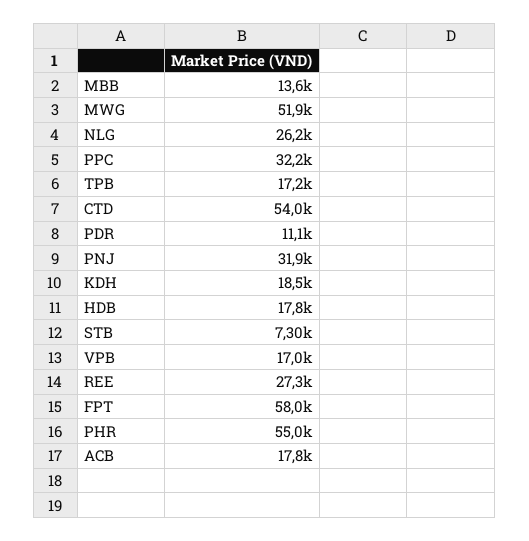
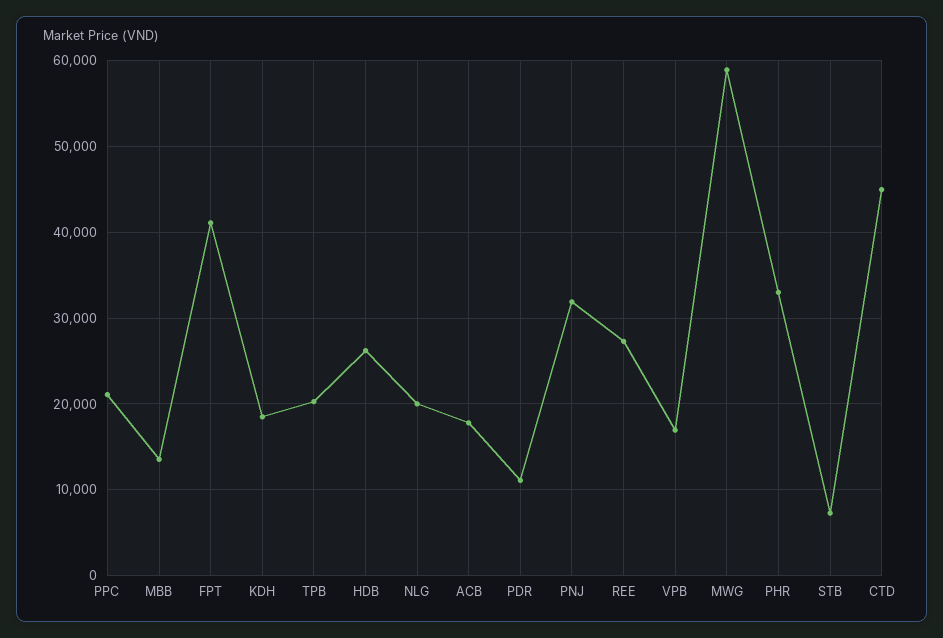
  {
    "MBB": 13600,
-   "MWG": 51900,
+   "MWG": 59000,
-   "NLG": 26200,
+   "NLG": 20000,
-   "PPC": 32200,
+   "PPC": 21000,
-   "TPB": 17200,
+   "TPB": 20000,
-   "CTD": 54000,
+   "CTD": 45000,
    "PDR": 11100,
    "PNJ": 31900,
    "KDH": 18500,
-   "HDB": 17800,
+   "HDB": 26000,
    "STB": 7300,
    "VPB": 17000,
    "REE": 27300,
-   "FPT": 58000,
+   "FPT": 41000,
-   "PHR": 55000,
+   "PHR": 33000,
    "ACB": 17800
  }

